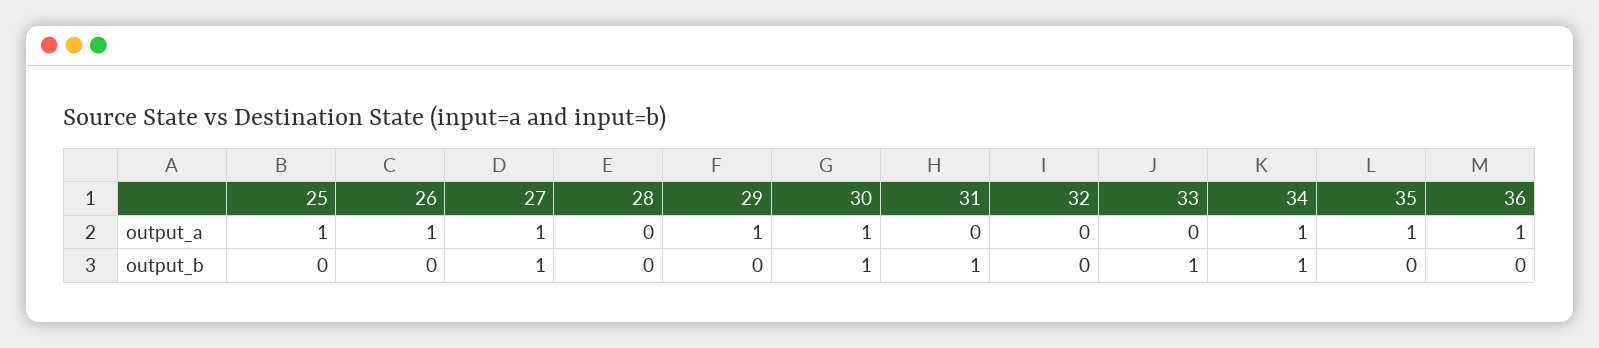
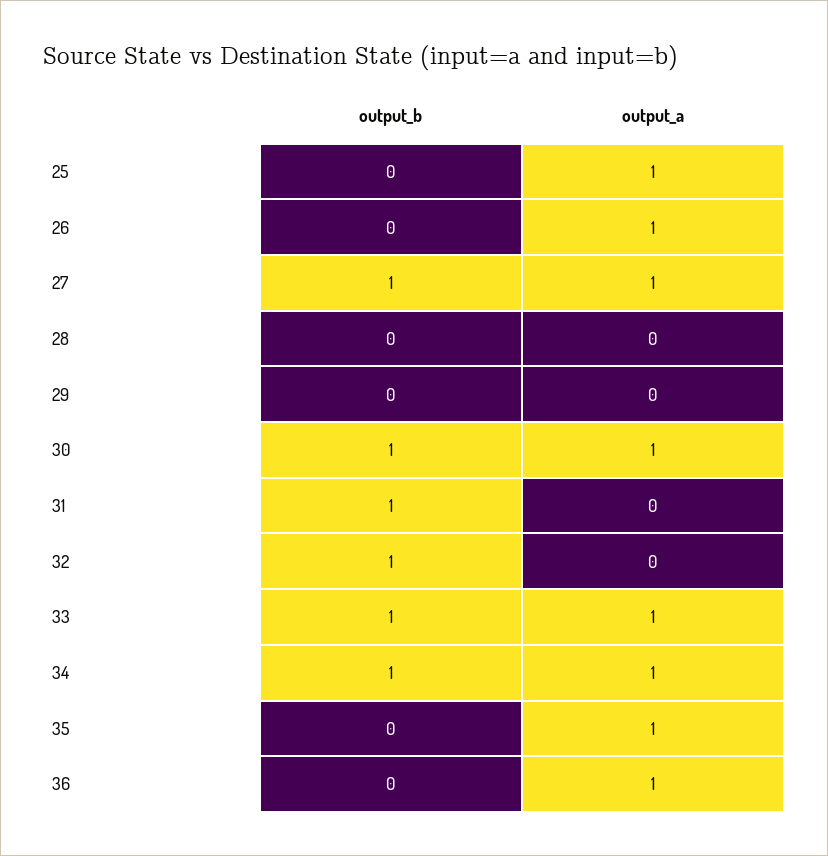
  {
    "25": {
      "output_a": 1,
      "output_b": 0
    },
    "26": {
      "output_a": 1,
      "output_b": 0
    },
    "27": {
      "output_a": 1,
      "output_b": 1
    },
    "28": {
      "output_a": 0,
      "output_b": 0
    },
    "29": {
-     "output_a": 1,
+     "output_a": 0,
      "output_b": 0
    },
    "30": {
      "output_a": 1,
      "output_b": 1
    },
    "31": {
      "output_a": 0,
      "output_b": 1
    },
    "32": {
      "output_a": 0,
-     "output_b": 0
+     "output_b": 1
    },
    "33": {
-     "output_a": 0,
+     "output_a": 1,
      "output_b": 1
    },
    "34": {
      "output_a": 1,
      "output_b": 1
    },
    "35": {
      "output_a": 1,
      "output_b": 0
    },
    "36": {
      "output_a": 1,
      "output_b": 0
    }
  }

